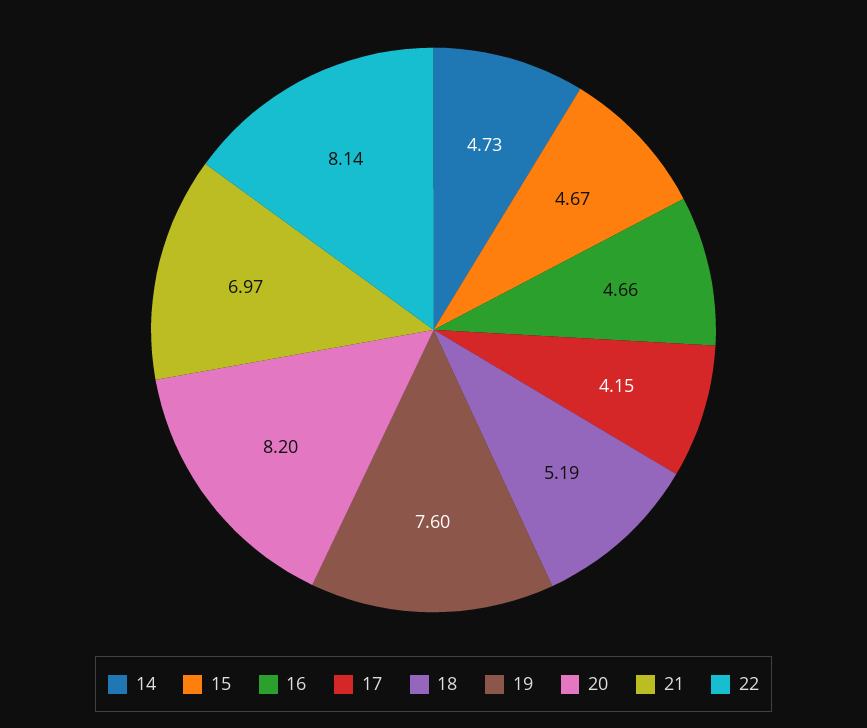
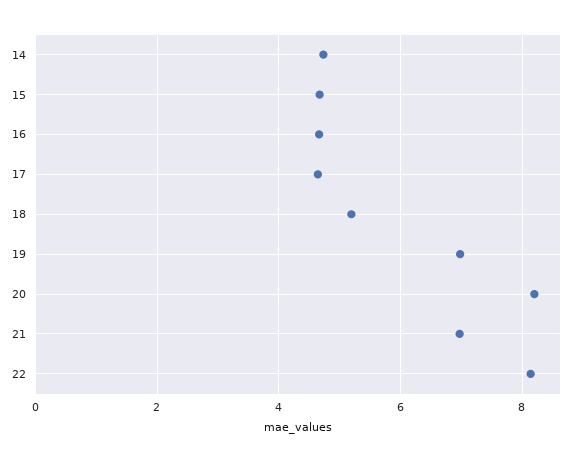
  {
    "14": 4.73,
    "15": 4.67,
    "16": 4.66,
-   "17": 4.15,
+   "17": 4.6,
    "18": 5.19,
-   "19": 7.6,
+   "19": 7,
    "20": 8.2,
    "21": 6.97,
    "22": 8.14
  }

